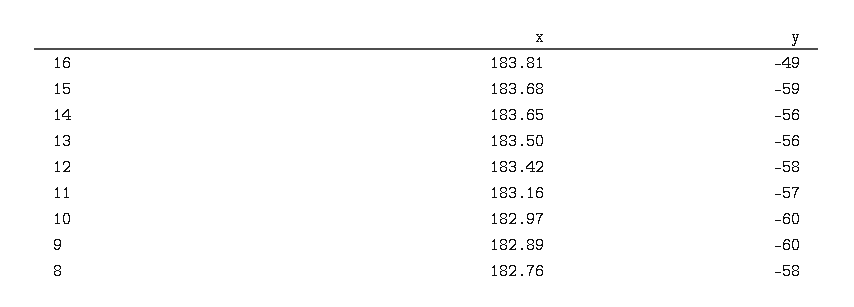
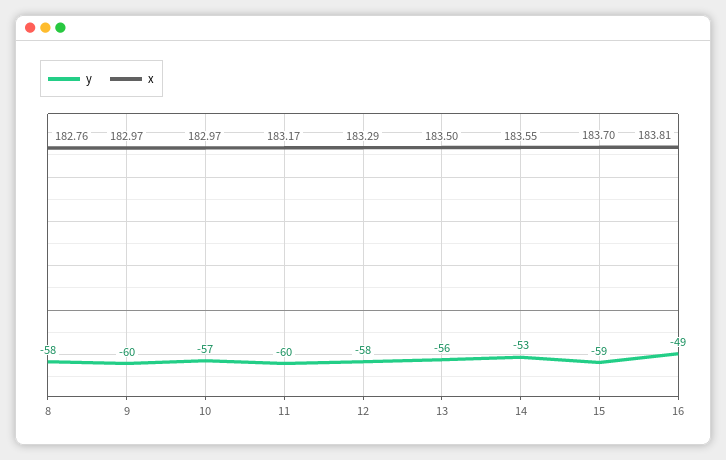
  {
    "x": {
      "16": 183.81,
-     "15": 183.68,
+     "15": 183.7,
-     "14": 183.65,
+     "14": 183.55,
      "13": 183.5,
-     "12": 183.42,
+     "12": 183.29,
-     "11": 183.16,
+     "11": 183.17,
      "10": 182.97,
-     "9": 182.89,
+     "9": 182.97,
      "8": 182.76
    },
    "y": {
      "16": -49,
      "15": -59,
-     "14": -56,
+     "14": -53,
      "13": -56,
      "12": -58,
-     "11": -57,
+     "11": -60,
-     "10": -60,
+     "10": -57,
      "9": -60,
      "8": -58
    }
  }

